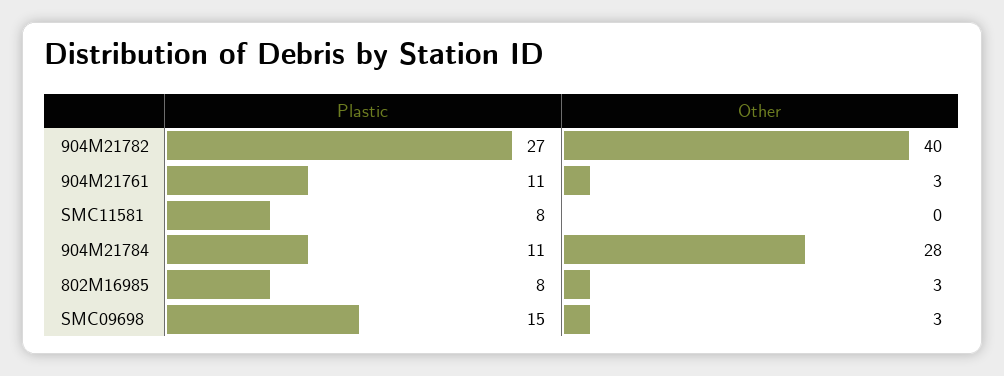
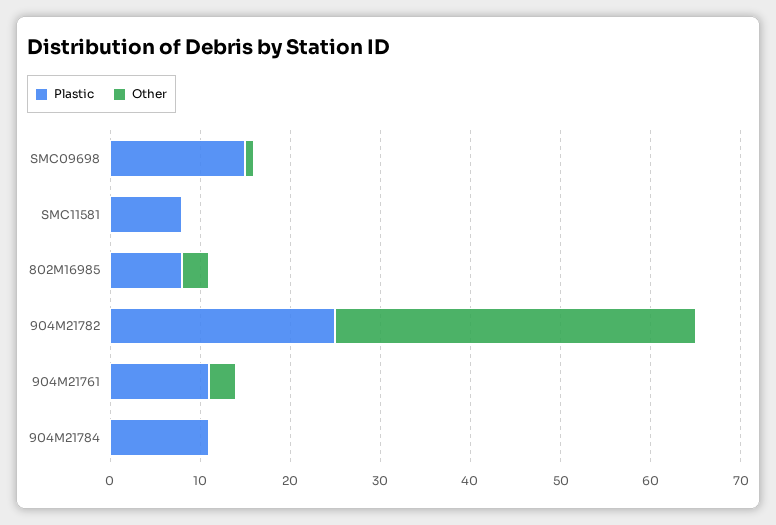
  {
    "Plastic": {
-     "904M21782": 27,
+     "904M21782": 25,
      "904M21761": 11,
      "SMC11581": 8,
      "904M21784": 11,
      "802M16985": 8,
      "SMC09698": 15
    },
    "Other": {
      "904M21782": 40,
      "904M21761": 3,
      "SMC11581": 0,
-     "904M21784": 28,
+     "904M21784": 0,
      "802M16985": 3,
-     "SMC09698": 3
+     "SMC09698": 1
    }
  }

